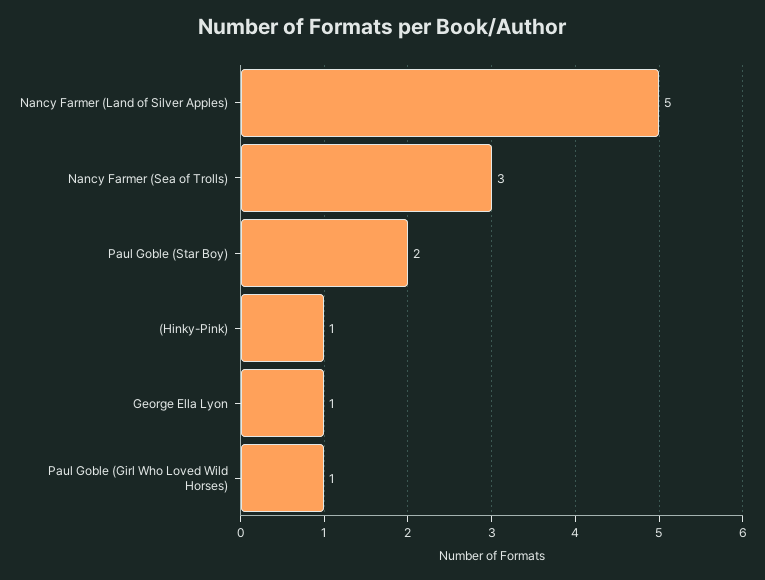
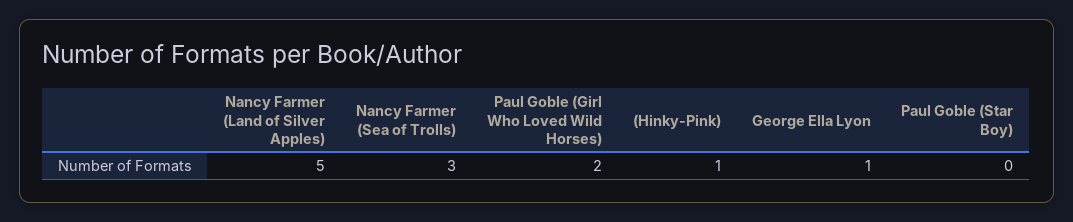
  {
    "Nancy Farmer (Land of Silver Apples)": 5,
    "Nancy Farmer (Sea of Trolls)": 3,
-   "Paul Goble (Star Boy)": 2,
+   "Paul Goble (Star Boy)": 0,
    "(Hinky-Pink)": 1,
    "George Ella Lyon": 1,
-   "Paul Goble (Girl Who Loved Wild Horses)": 1
+   "Paul Goble (Girl Who Loved Wild Horses)": 2
  }

